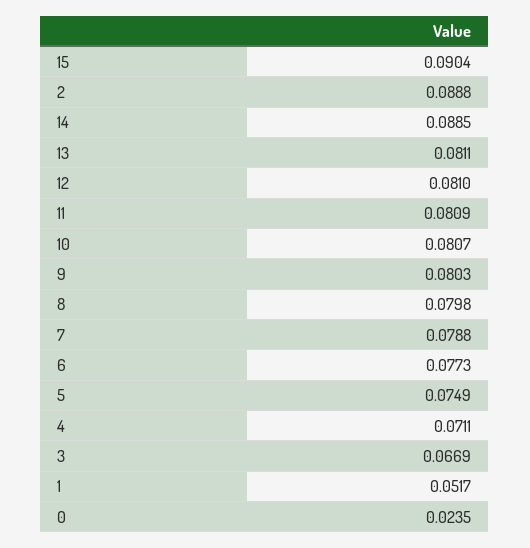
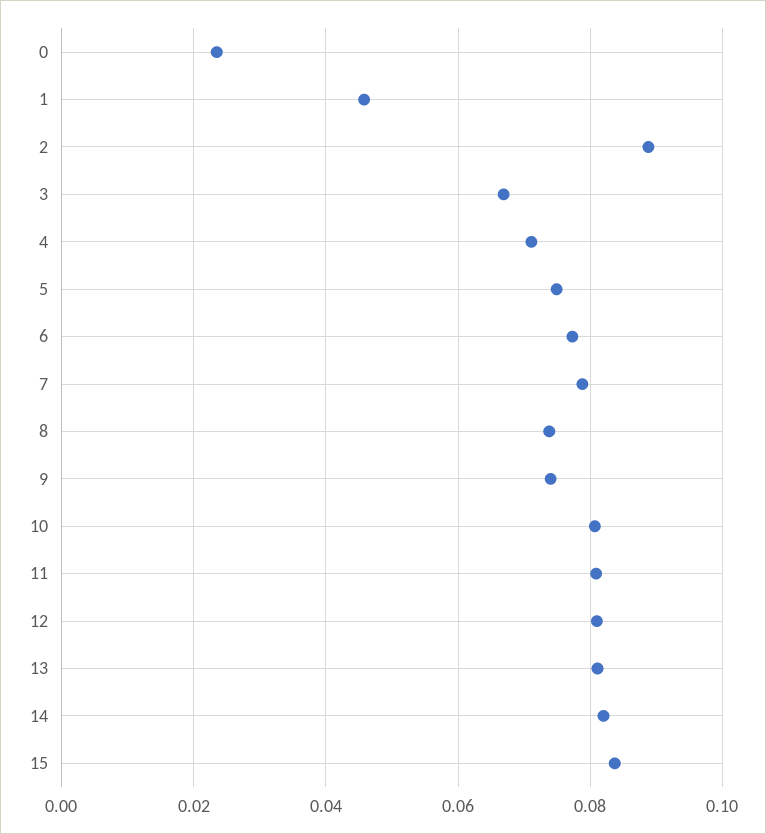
  {
-   "15": 0.0904,
+   "15": 0.084,
    "2": 0.0888,
-   "14": 0.0885,
+   "14": 0.082,
    "13": 0.0811,
    "12": 0.081,
    "11": 0.0809,
    "10": 0.0807,
-   "9": 0.0803,
+   "9": 0.074,
-   "8": 0.0798,
+   "8": 0.074,
    "7": 0.0788,
    "6": 0.0773,
    "5": 0.0749,
    "4": 0.0711,
    "3": 0.0669,
-   "1": 0.0517,
+   "1": 0.046,
    "0": 0.0235
  }

